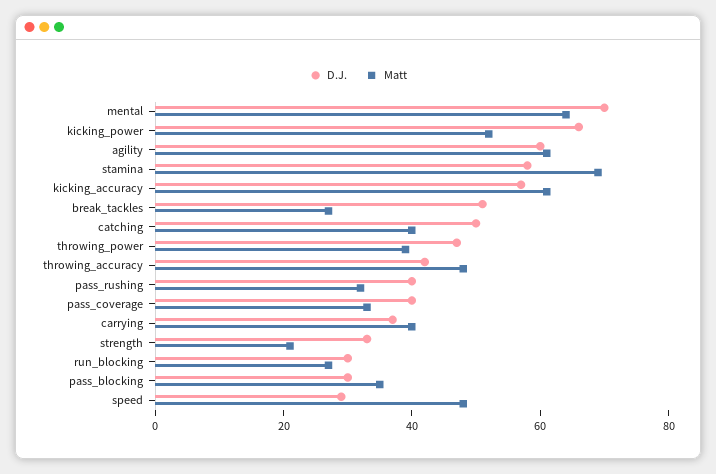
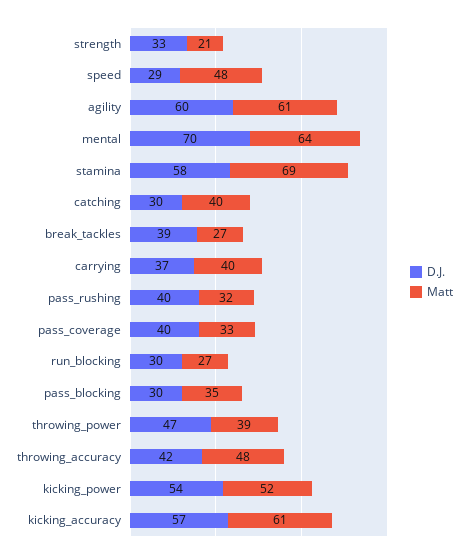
  {
    "D.J.": {
      "mental": 70,
-     "kicking_power": 65,
+     "kicking_power": 54,
      "agility": 60,
      "stamina": 58,
      "kicking_accuracy": 57,
-     "break_tackles": 50,
+     "break_tackles": 39,
-     "catching": 50,
+     "catching": 30,
      "throwing_power": 47,
      "throwing_accuracy": 42,
      "pass_rushing": 40,
      "pass_coverage": 40,
      "carrying": 37,
      "strength": 33,
      "run_blocking": 30,
      "pass_blocking": 30,
      "speed": 29
    },
    "Matt": {
      "mental": 64,
      "kicking_power": 52,
      "agility": 61,
      "stamina": 69,
      "kicking_accuracy": 61,
      "break_tackles": 27,
      "catching": 40,
      "throwing_power": 39,
      "throwing_accuracy": 48,
      "pass_rushing": 32,
      "pass_coverage": 33,
      "carrying": 40,
      "strength": 21,
      "run_blocking": 27,
      "pass_blocking": 35,
      "speed": 48
    }
  }

